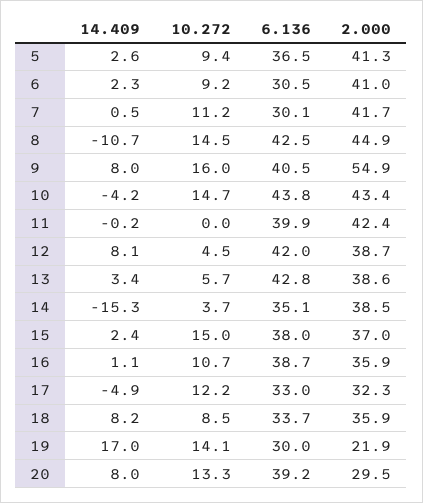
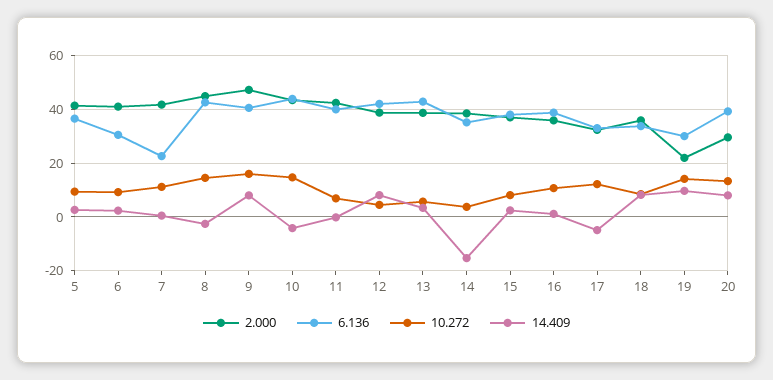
  {
    "14.409": {
      "5": 2.6,
      "6": 2.3,
      "7": 0.5,
-     "8": -10.7,
+     "8": -2.5,
      "9": 8,
      "10": -4.2,
      "11": -0.2,
      "12": 8.1,
      "13": 3.4,
      "14": -15.3,
      "15": 2.4,
      "16": 1.1,
      "17": -4.9,
      "18": 8.2,
-     "19": 17,
+     "19": 10,
      "20": 8
    },
    "10.272": {
      "5": 9.4,
      "6": 9.2,
      "7": 11.2,
      "8": 14.5,
      "9": 16,
      "10": 14.7,
-     "11": 0,
+     "11": 7.5,
      "12": 4.5,
      "13": 5.7,
      "14": 3.7,
-     "15": 15,
+     "15": 7.5,
      "16": 10.7,
      "17": 12.2,
      "18": 8.5,
      "19": 14.1,
      "20": 13.3
    },
    "6.136": {
      "5": 36.5,
      "6": 30.5,
-     "7": 30.1,
+     "7": 22.5,
      "8": 42.5,
      "9": 40.5,
      "10": 43.8,
      "11": 39.9,
      "12": 42,
      "13": 42.8,
      "14": 35.1,
      "15": 38,
      "16": 38.7,
      "17": 33,
      "18": 33.7,
      "19": 30,
      "20": 39.2
    },
    "2.000": {
      "5": 41.3,
      "6": 41,
      "7": 41.7,
      "8": 44.9,
-     "9": 54.9,
+     "9": 47.5,
      "10": 43.4,
      "11": 42.4,
      "12": 38.7,
      "13": 38.6,
      "14": 38.5,
      "15": 37,
      "16": 35.9,
      "17": 32.3,
      "18": 35.9,
      "19": 21.9,
      "20": 29.5
    }
  }

